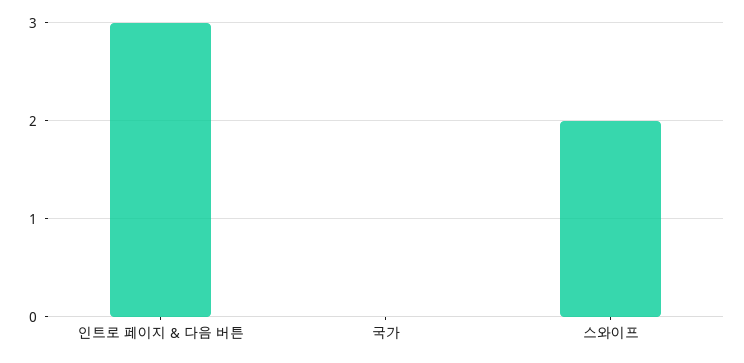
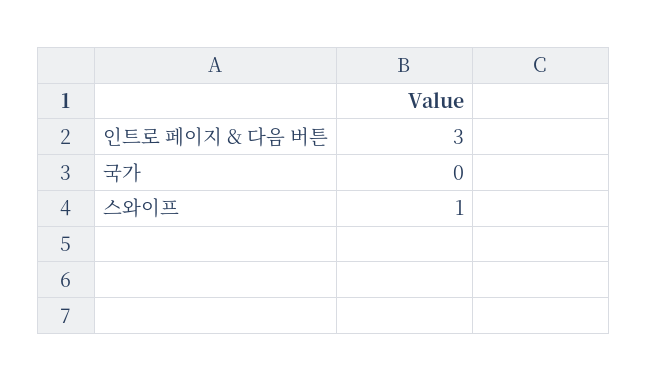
  {
    "인트로 페이지 & 다음 버튼": 3,
    "국가": 0,
-   "스와이프": 2
+   "스와이프": 1
  }

